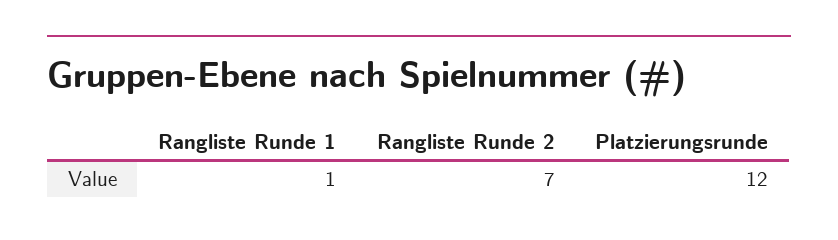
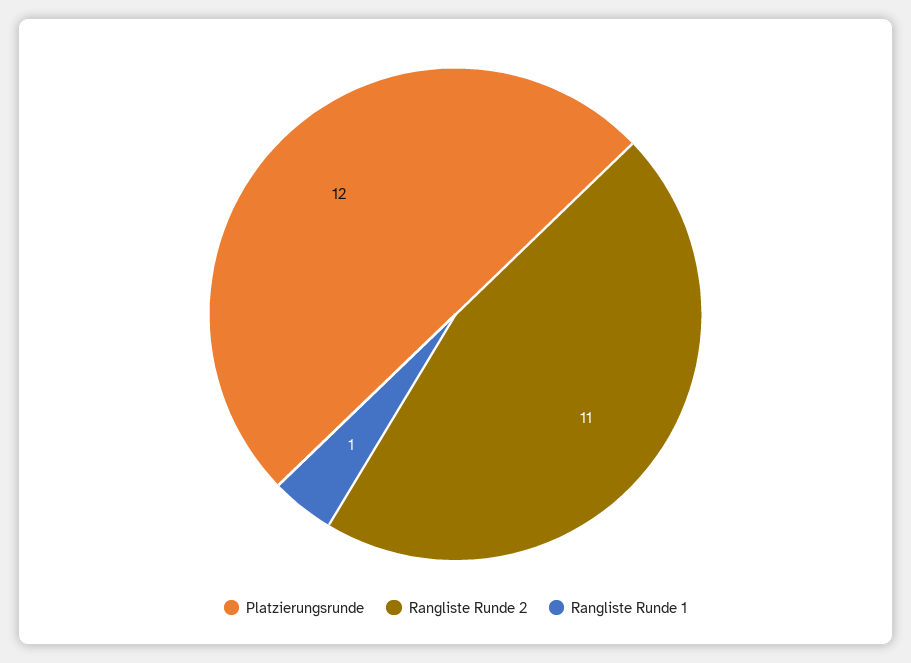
  {
    "Rangliste Runde 1": 1,
-   "Rangliste Runde 2": 7,
+   "Rangliste Runde 2": 11,
    "Platzierungsrunde": 12
  }

